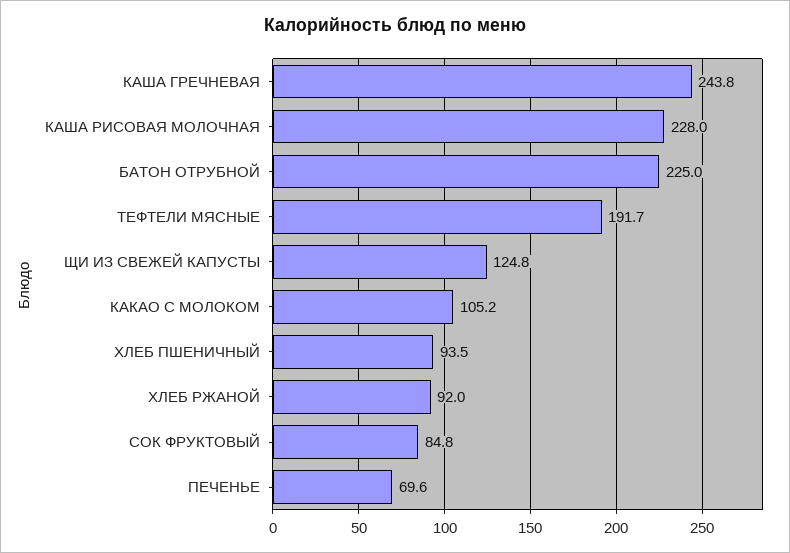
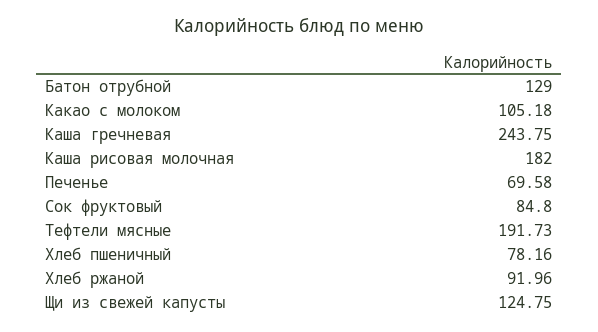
  {
    "КАША ГРЕЧНЕВАЯ": 243.75,
-   "КАША РИСОВАЯ МОЛОЧНАЯ": 228,
+   "КАША РИСОВАЯ МОЛОЧНАЯ": 182,
-   "БАТОН ОТРУБНОЙ": 225,
+   "БАТОН ОТРУБНОЙ": 129,
    "ТЕФТЕЛИ МЯСНЫЕ": 191.73,
    "ЩИ ИЗ СВЕЖЕЙ КАПУСТЫ": 124.75,
    "КАКАО С МОЛОКОМ": 105.18,
-   "ХЛЕБ ПШЕНИЧНЫЙ": 93.5,
+   "ХЛЕБ ПШЕНИЧНЫЙ": 78.16,
    "ХЛЕБ РЖАНОЙ": 91.96,
    "СОК ФРУКТОВЫЙ": 84.8,
    "ПЕЧЕНЬЕ": 69.58
  }

